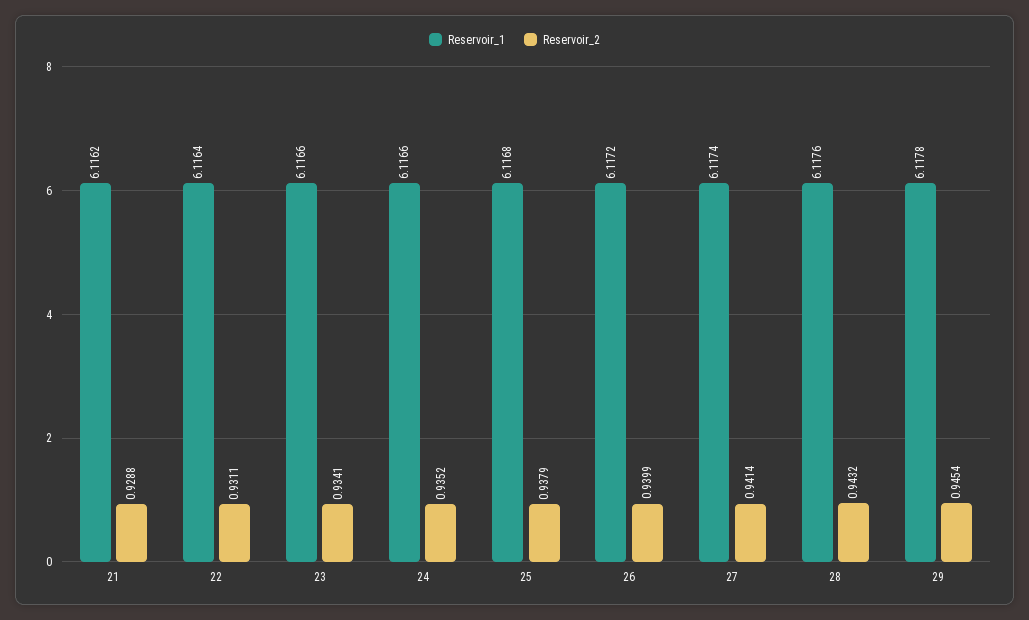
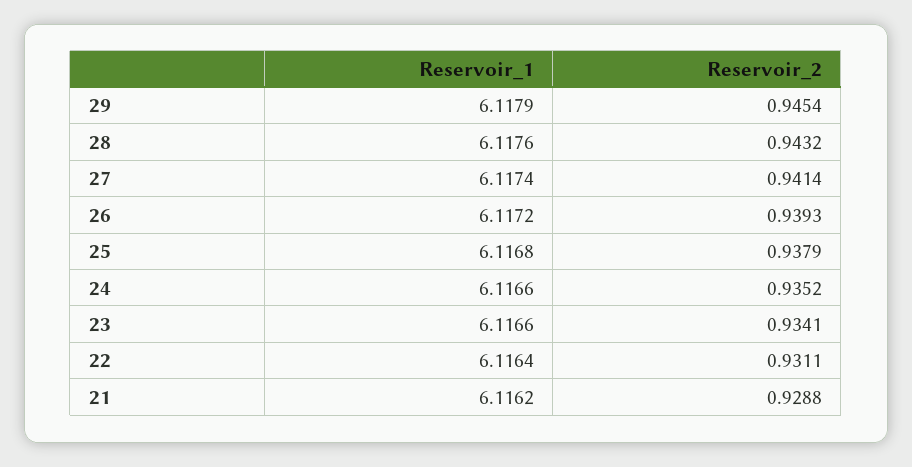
  {
    "Reservoir_1": {
      "21": 6.1162,
      "22": 6.1164,
      "23": 6.1166,
      "24": 6.1166,
      "25": 6.1168,
      "26": 6.1172,
      "27": 6.1174,
      "28": 6.1176,
-     "29": 6.1178
+     "29": 6.1179
    },
    "Reservoir_2": {
      "21": 0.9288,
      "22": 0.9311,
      "23": 0.9341,
      "24": 0.9352,
      "25": 0.9379,
-     "26": 0.9399,
+     "26": 0.9393,
      "27": 0.9414,
      "28": 0.9432,
      "29": 0.9454
    }
  }

